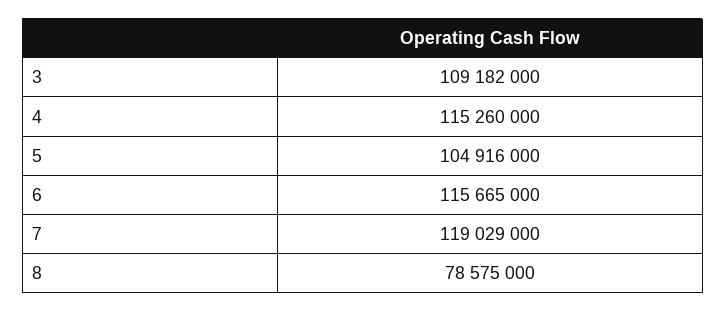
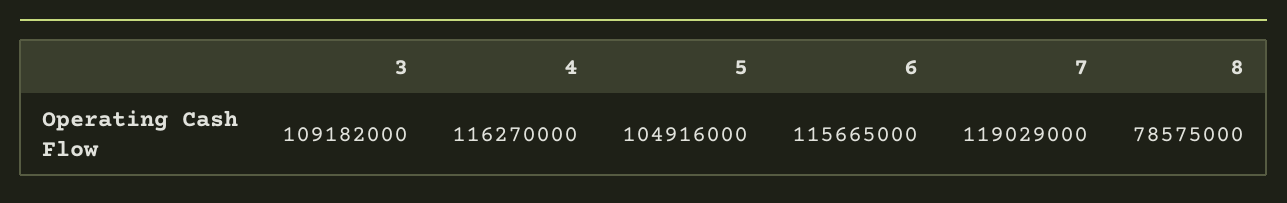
  {
    "3": 109182000,
-   "4": 115260000,
+   "4": 116270000,
    "5": 104916000,
    "6": 115665000,
    "7": 119029000,
    "8": 78575000
  }

